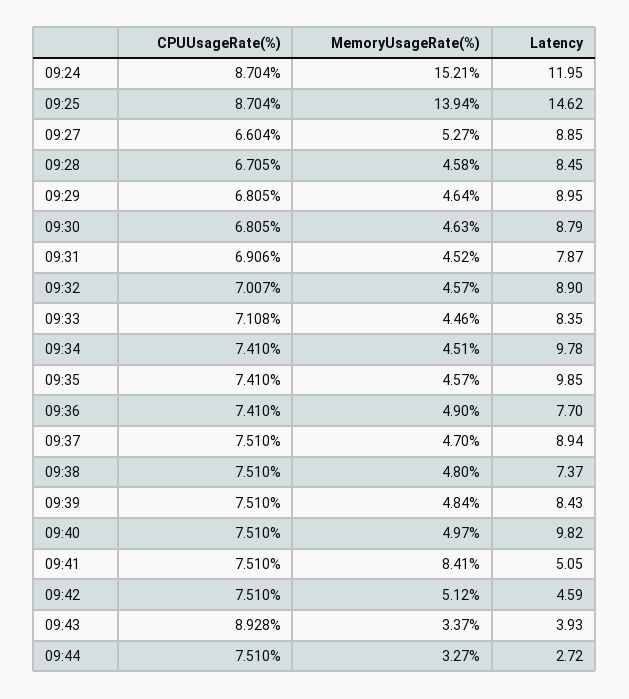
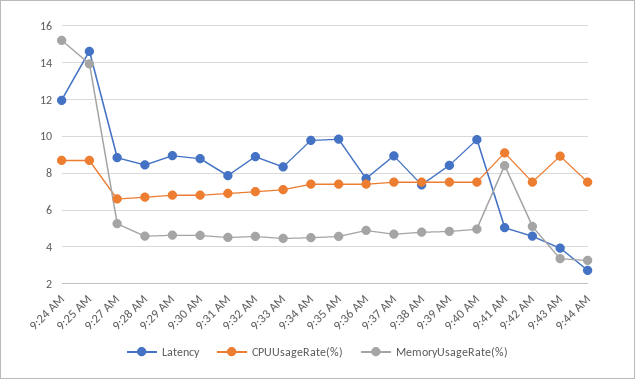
  {
    "CPUUsageRate(%)": {
      "09:24": 8.704,
      "09:25": 8.704,
      "09:27": 6.604,
      "09:28": 6.705,
      "09:29": 6.805,
      "09:30": 6.805,
      "09:31": 6.906,
      "09:32": 7.007,
      "09:33": 7.108,
      "09:34": 7.41,
      "09:35": 7.41,
      "09:36": 7.41,
      "09:37": 7.51,
      "09:38": 7.51,
      "09:39": 7.51,
      "09:40": 7.51,
-     "09:41": 7.51,
+     "09:41": 9,
      "09:42": 7.51,
      "09:43": 8.928,
      "09:44": 7.51
    },
    "MemoryUsageRate(%)": {
      "09:24": 15.21,
      "09:25": 13.94,
      "09:27": 5.27,
      "09:28": 4.58,
      "09:29": 4.64,
      "09:30": 4.63,
      "09:31": 4.52,
      "09:32": 4.57,
      "09:33": 4.46,
      "09:34": 4.51,
      "09:35": 4.57,
      "09:36": 4.9,
      "09:37": 4.7,
      "09:38": 4.8,
      "09:39": 4.84,
      "09:40": 4.97,
      "09:41": 8.41,
      "09:42": 5.12,
      "09:43": 3.37,
      "09:44": 3.27
    },
    "Latency": {
      "09:24": 11.95,
      "09:25": 14.62,
      "09:27": 8.85,
      "09:28": 8.45,
      "09:29": 8.95,
      "09:30": 8.79,
      "09:31": 7.87,
      "09:32": 8.9,
      "09:33": 8.35,
      "09:34": 9.78,
      "09:35": 9.85,
      "09:36": 7.7,
      "09:37": 8.94,
      "09:38": 7.37,
      "09:39": 8.43,
      "09:40": 9.82,
      "09:41": 5.05,
      "09:42": 4.59,
      "09:43": 3.93,
      "09:44": 2.72
    }
  }

